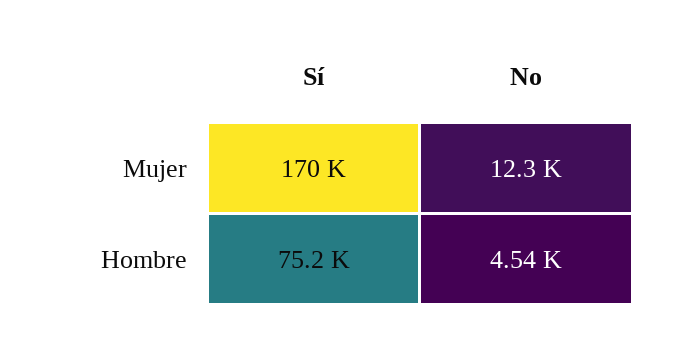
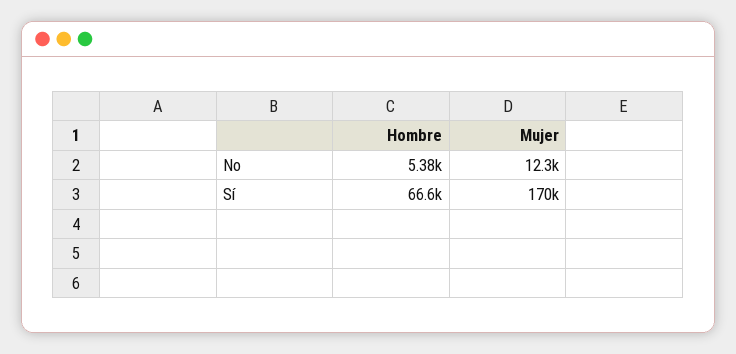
  {
    "Sí": {
      "Mujer": 170000,
-     "Hombre": 75200
+     "Hombre": 66600
    },
    "No": {
      "Mujer": 12300,
-     "Hombre": 4540
+     "Hombre": 5380
    }
  }

